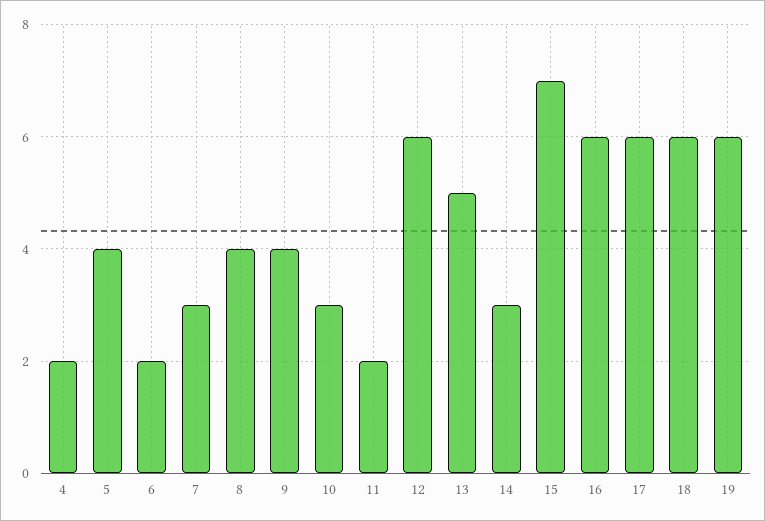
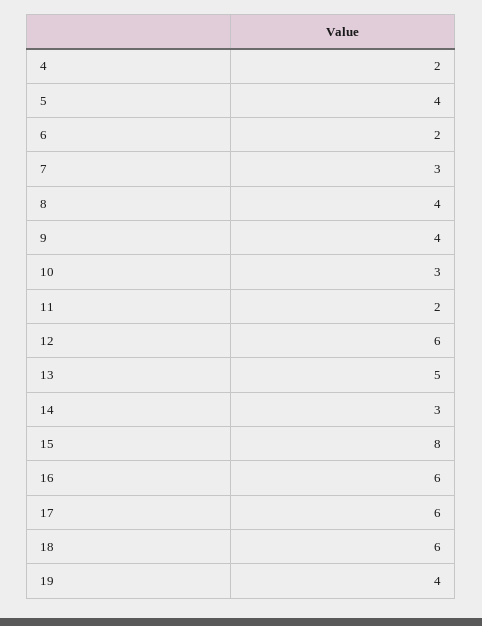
  {
    "4": 2,
    "5": 4,
    "6": 2,
    "7": 3,
    "8": 4,
    "9": 4,
    "10": 3,
    "11": 2,
    "12": 6,
    "13": 5,
    "14": 3,
-   "15": 7,
+   "15": 8,
    "16": 6,
    "17": 6,
    "18": 6,
-   "19": 6
+   "19": 4
  }

